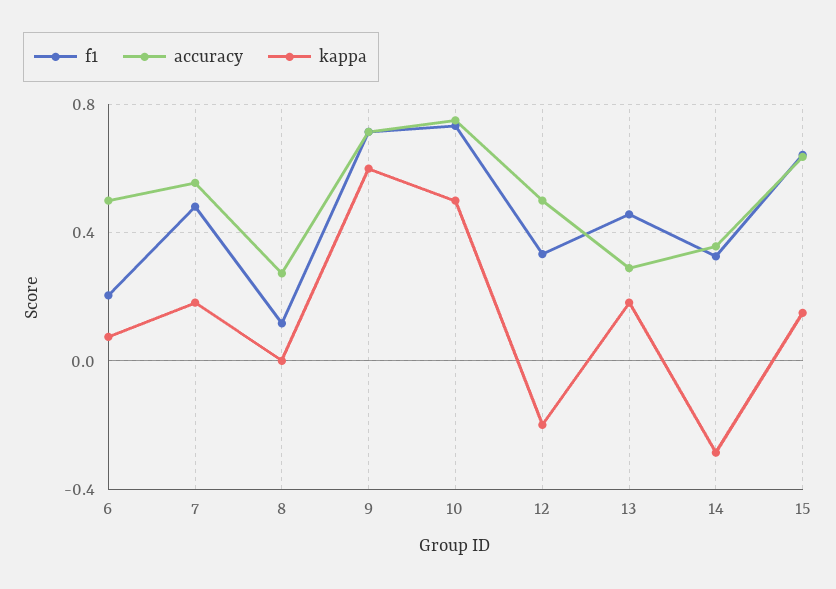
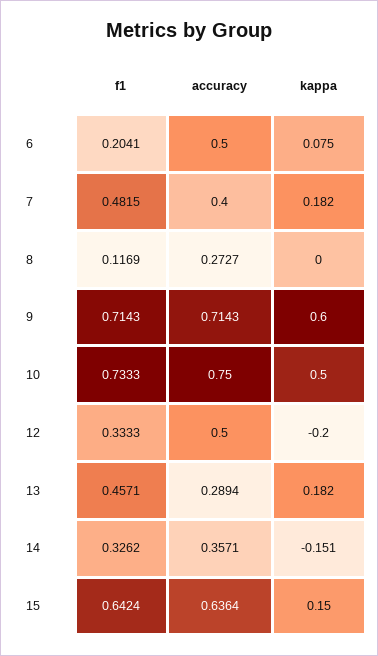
  {
    "f1": {
      "6": 0.2041,
      "7": 0.4815,
      "8": 0.1169,
      "9": 0.7143,
      "10": 0.7333,
      "12": 0.3333,
      "13": 0.4571,
      "14": 0.3262,
      "15": 0.6424
    },
    "accuracy": {
      "6": 0.5,
-     "7": 0.55,
+     "7": 0.4,
      "8": 0.2727,
      "9": 0.7143,
      "10": 0.75,
      "12": 0.5,
      "13": 0.2894,
      "14": 0.3571,
      "15": 0.6364
    },
    "kappa": {
      "6": 0.075,
      "7": 0.182,
      "8": 0,
      "9": 0.6,
      "10": 0.5,
      "12": -0.2,
      "13": 0.182,
-     "14": -0.3,
+     "14": -0.151,
      "15": 0.15
    }
  }

